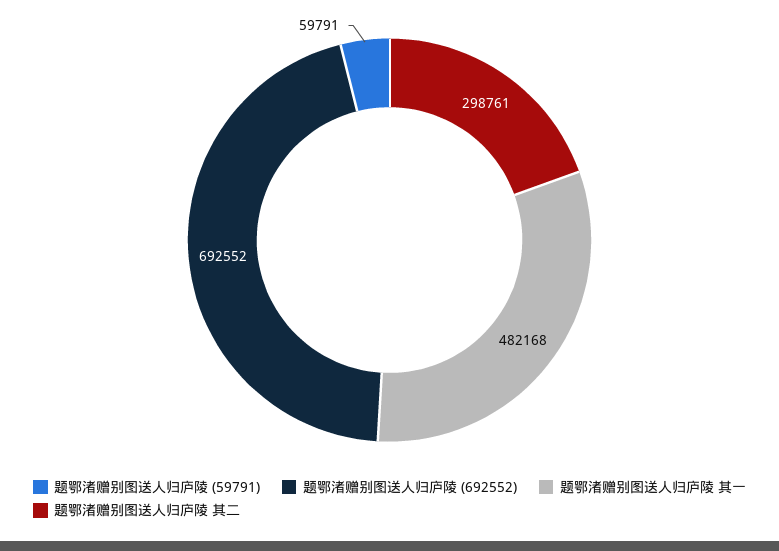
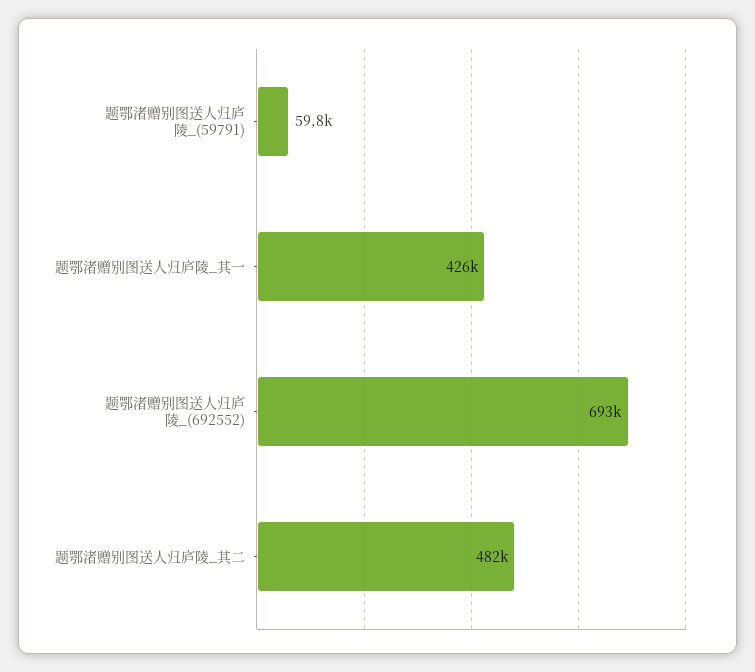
  {
    "题鄂渚赠别图送人归庐陵 (59791)": 59791,
    "题鄂渚赠别图送人归庐陵 (692552)": 692552,
-   "题鄂渚赠别图送人归庐陵 其一": 482168,
+   "题鄂渚赠别图送人归庐陵 其一": 426000,
-   "题鄂渚赠别图送人归庐陵 其二": 298761
+   "题鄂渚赠别图送人归庐陵 其二": 482000
  }

